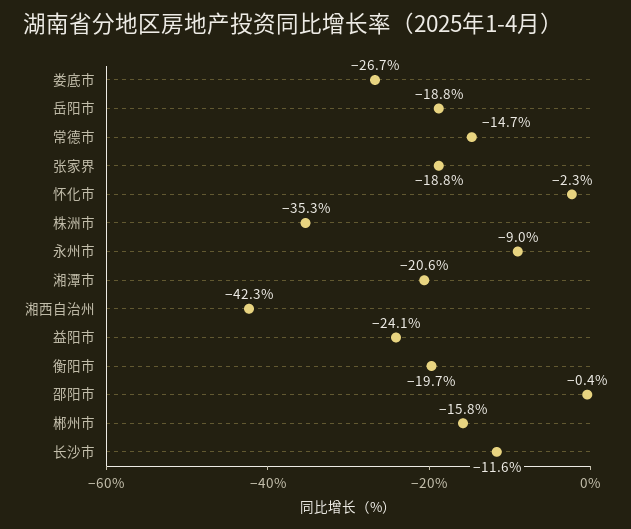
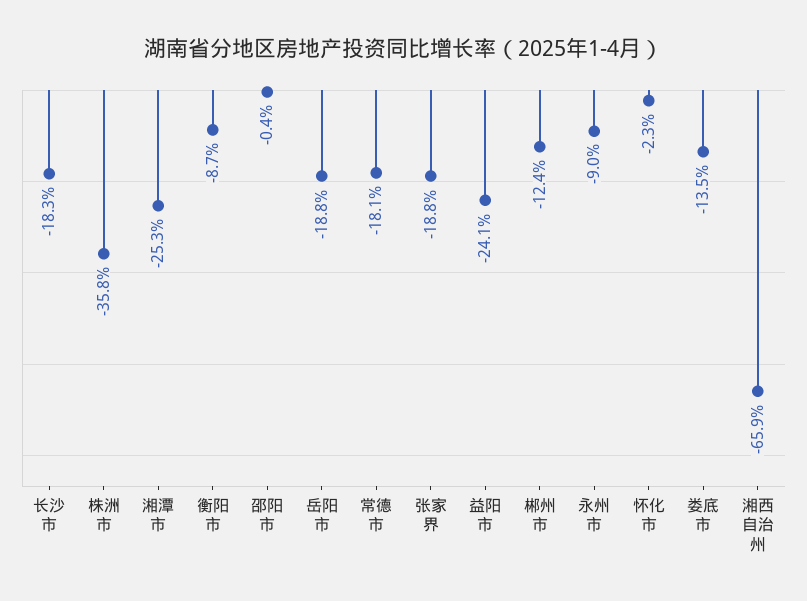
  {
-   "娄底市": -26.7,
+   "娄底市": -13.5,
    "岳阳市": -18.8,
-   "常德市": -14.7,
+   "常德市": -18.1,
    "张家界": -18.8,
    "怀化市": -2.3,
-   "株洲市": -35.3,
+   "株洲市": -35.8,
    "永州市": -9,
-   "湘潭市": -20.6,
+   "湘潭市": -25.3,
-   "湘西自治州": -42.3,
+   "湘西自治州": -65.9,
    "益阳市": -24.1,
-   "衡阳市": -19.7,
+   "衡阳市": -8.7,
    "邵阳市": -0.4,
-   "郴州市": -15.8,
+   "郴州市": -12.4,
-   "长沙市": -11.6
+   "长沙市": -18.3
  }

